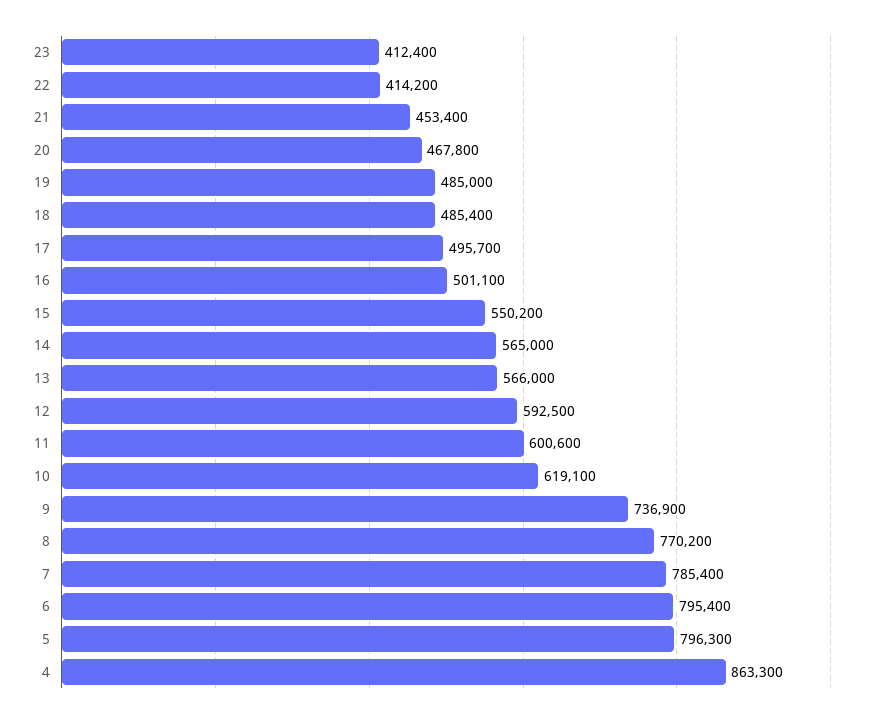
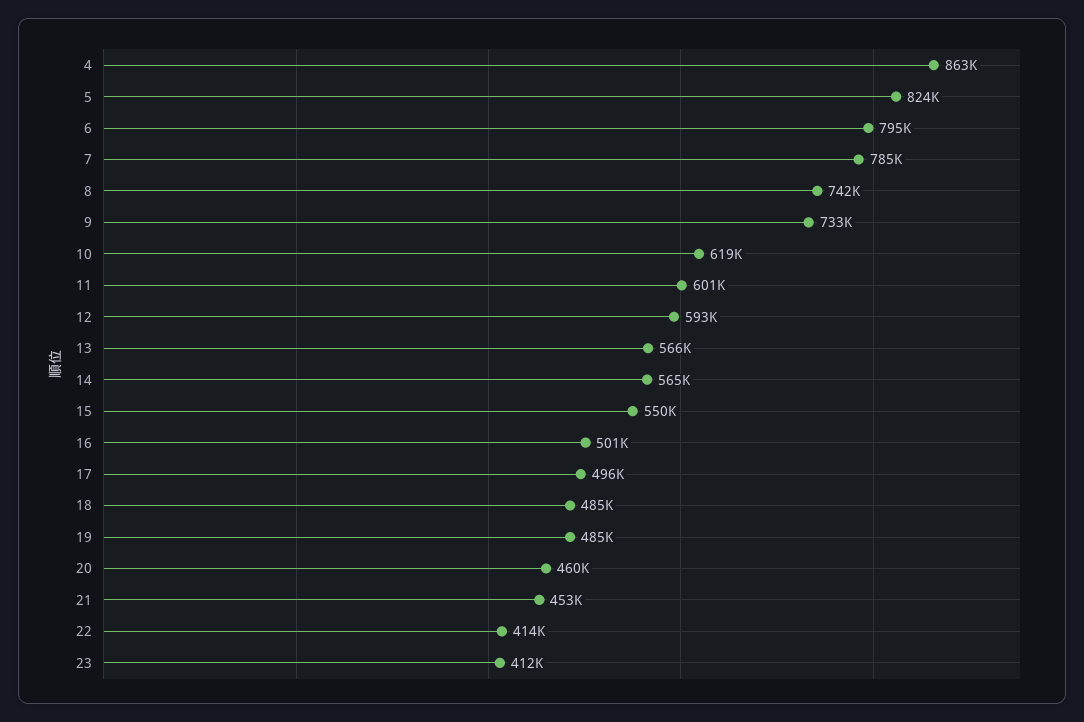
  {
    "23": 412400,
    "22": 414200,
    "21": 453400,
-   "20": 467800,
+   "20": 460000,
    "19": 485000,
    "18": 485400,
    "17": 495700,
    "16": 501100,
    "15": 550200,
    "14": 565000,
    "13": 566000,
    "12": 592500,
    "11": 600600,
    "10": 619100,
-   "9": 736900,
+   "9": 733000,
-   "8": 770200,
+   "8": 742000,
    "7": 785400,
    "6": 795400,
-   "5": 796300,
+   "5": 824000,
    "4": 863300
  }

